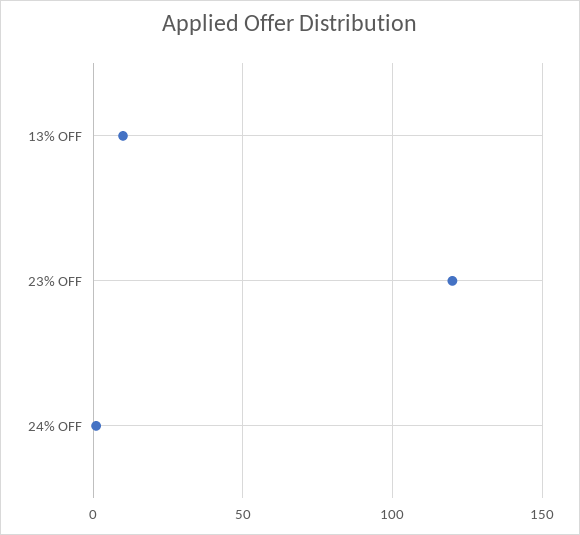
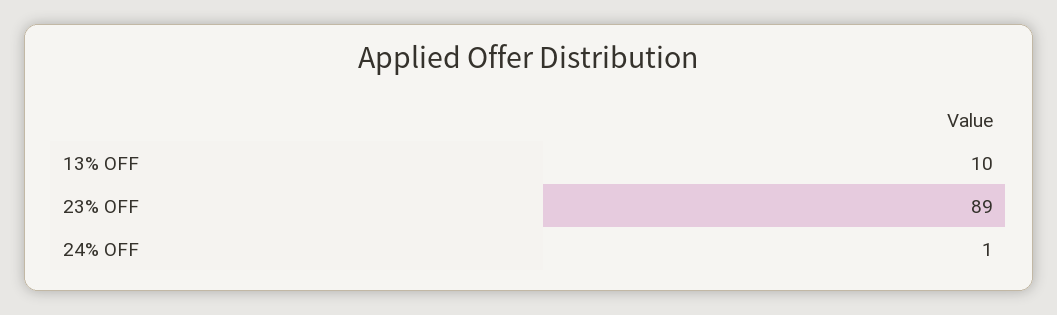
  {
    "13% OFF": 10,
-   "23% OFF": 120,
+   "23% OFF": 89,
    "24% OFF": 1
  }

